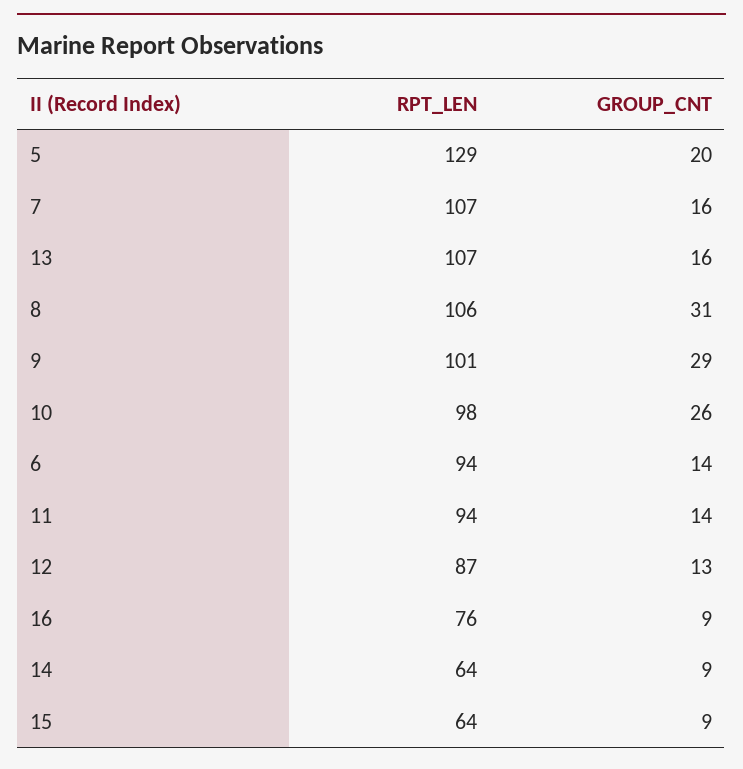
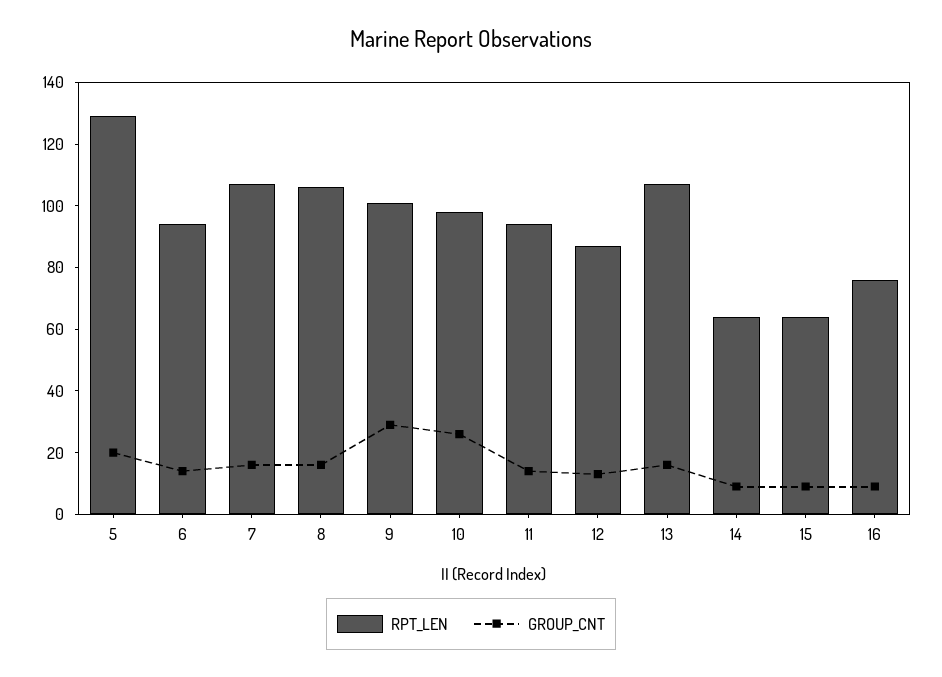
  {
    "RPT_LEN": {
      "5": 129,
      "7": 107,
      "13": 107,
      "8": 106,
      "9": 101,
      "10": 98,
      "6": 94,
      "11": 94,
      "12": 87,
      "16": 76,
      "14": 64,
      "15": 64
    },
    "GROUP_CNT": {
      "5": 20,
      "7": 16,
      "13": 16,
-     "8": 31,
+     "8": 15,
      "9": 29,
      "10": 26,
      "6": 14,
      "11": 14,
      "12": 13,
      "16": 9,
      "14": 9,
      "15": 9
    }
  }

